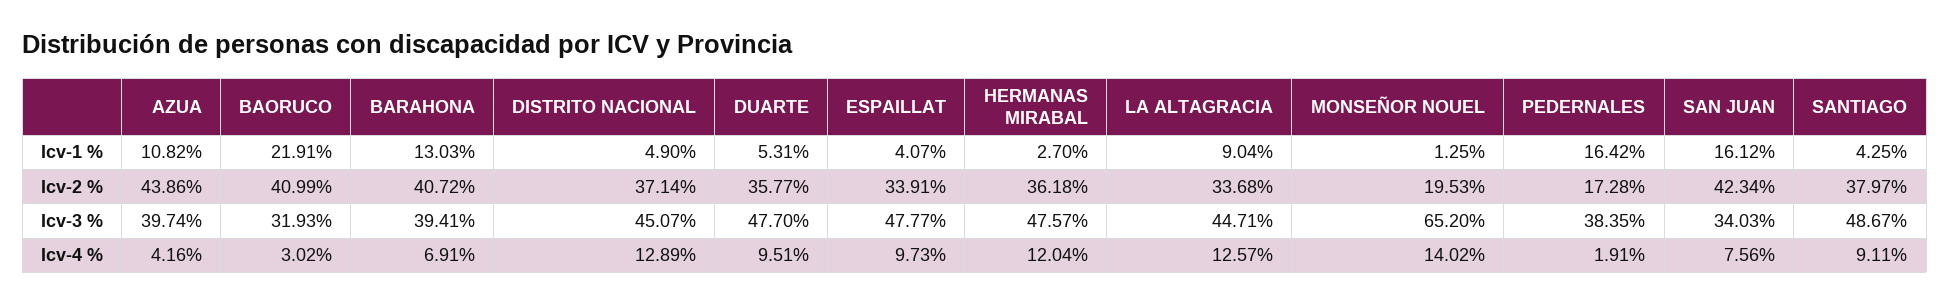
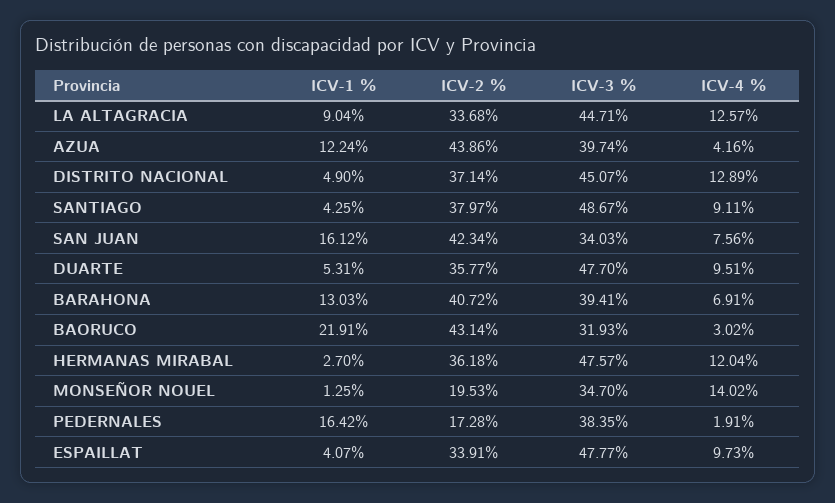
  {
    "AZUA": {
-     "Icv-1 %": 10.82,
+     "Icv-1 %": 12.24,
      "Icv-2 %": 43.86,
      "Icv-3 %": 39.74,
      "Icv-4 %": 4.16
    },
    "BAORUCO": {
      "Icv-1 %": 21.91,
-     "Icv-2 %": 40.99,
+     "Icv-2 %": 43.14,
      "Icv-3 %": 31.93,
      "Icv-4 %": 3.02
    },
    "BARAHONA": {
      "Icv-1 %": 13.03,
      "Icv-2 %": 40.72,
      "Icv-3 %": 39.41,
      "Icv-4 %": 6.91
    },
    "DISTRITO NACIONAL": {
      "Icv-1 %": 4.9,
      "Icv-2 %": 37.14,
      "Icv-3 %": 45.07,
      "Icv-4 %": 12.89
    },
    "DUARTE": {
      "Icv-1 %": 5.31,
      "Icv-2 %": 35.77,
      "Icv-3 %": 47.7,
      "Icv-4 %": 9.51
    },
    "ESPAILLAT": {
      "Icv-1 %": 4.07,
      "Icv-2 %": 33.91,
      "Icv-3 %": 47.77,
      "Icv-4 %": 9.73
    },
    "HERMANAS MIRABAL": {
      "Icv-1 %": 2.7,
      "Icv-2 %": 36.18,
      "Icv-3 %": 47.57,
      "Icv-4 %": 12.04
    },
    "LA ALTAGRACIA": {
      "Icv-1 %": 9.04,
      "Icv-2 %": 33.68,
      "Icv-3 %": 44.71,
      "Icv-4 %": 12.57
    },
    "MONSEÑOR NOUEL": {
      "Icv-1 %": 1.25,
      "Icv-2 %": 19.53,
-     "Icv-3 %": 65.2,
+     "Icv-3 %": 34.7,
      "Icv-4 %": 14.02
    },
    "PEDERNALES": {
      "Icv-1 %": 16.42,
      "Icv-2 %": 17.28,
      "Icv-3 %": 38.35,
      "Icv-4 %": 1.91
    },
    "SAN JUAN": {
      "Icv-1 %": 16.12,
      "Icv-2 %": 42.34,
      "Icv-3 %": 34.03,
      "Icv-4 %": 7.56
    },
    "SANTIAGO": {
      "Icv-1 %": 4.25,
      "Icv-2 %": 37.97,
      "Icv-3 %": 48.67,
      "Icv-4 %": 9.11
    }
  }

